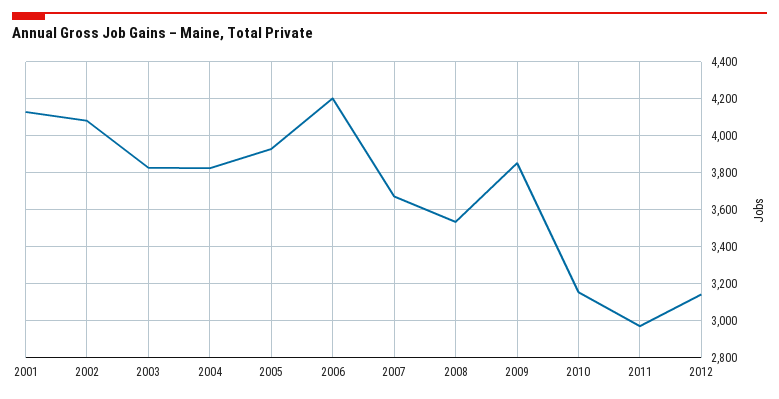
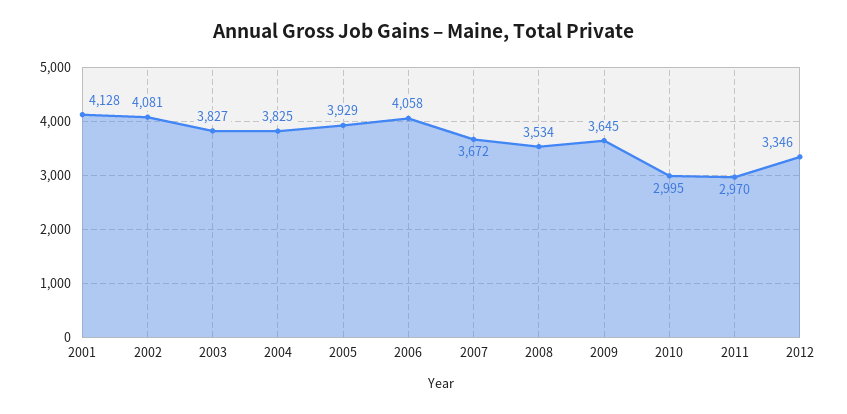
  {
    "2001": 4128,
    "2002": 4081,
    "2003": 3827,
    "2004": 3825,
    "2005": 3929,
-   "2006": 4200,
+   "2006": 4058,
    "2007": 3672,
    "2008": 3534,
-   "2009": 3850,
+   "2009": 3645,
-   "2010": 3150,
+   "2010": 2995,
    "2011": 2970,
-   "2012": 3150
+   "2012": 3346
  }

